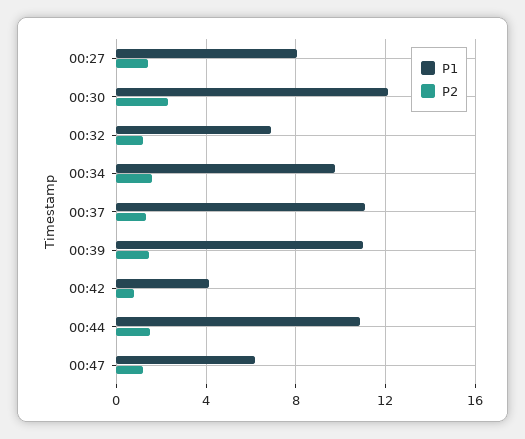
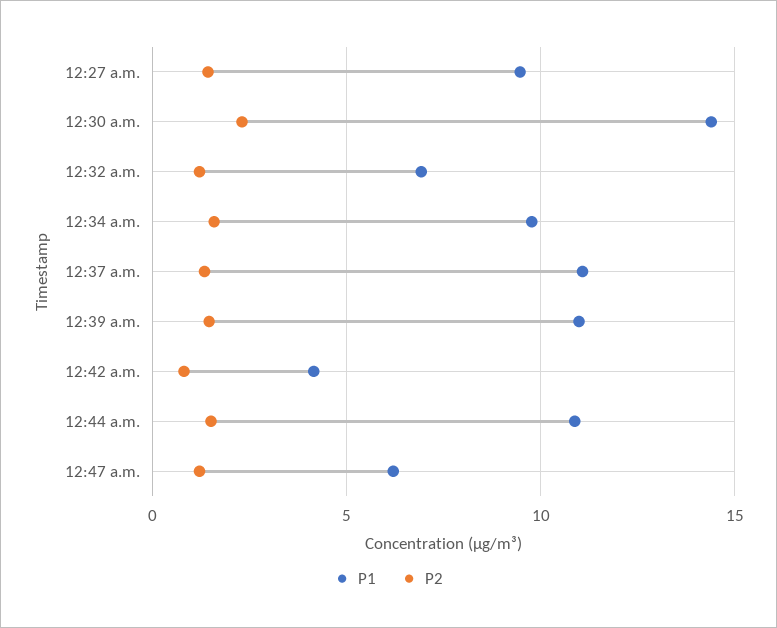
  {
    "P1": {
-     "00:27": 8,
+     "00:27": 9.5,
-     "00:30": 12,
+     "00:30": 14.5,
      "00:32": 7,
      "00:34": 10,
      "00:37": 11,
      "00:39": 11,
      "00:42": 4,
      "00:44": 11,
      "00:47": 6
    },
    "P2": {
      "00:27": 1.5,
      "00:30": 2.5,
      "00:32": 1,
      "00:34": 1.5,
      "00:37": 1.5,
      "00:39": 1.5,
      "00:42": 1,
      "00:44": 1.5,
      "00:47": 1
    }
  }

